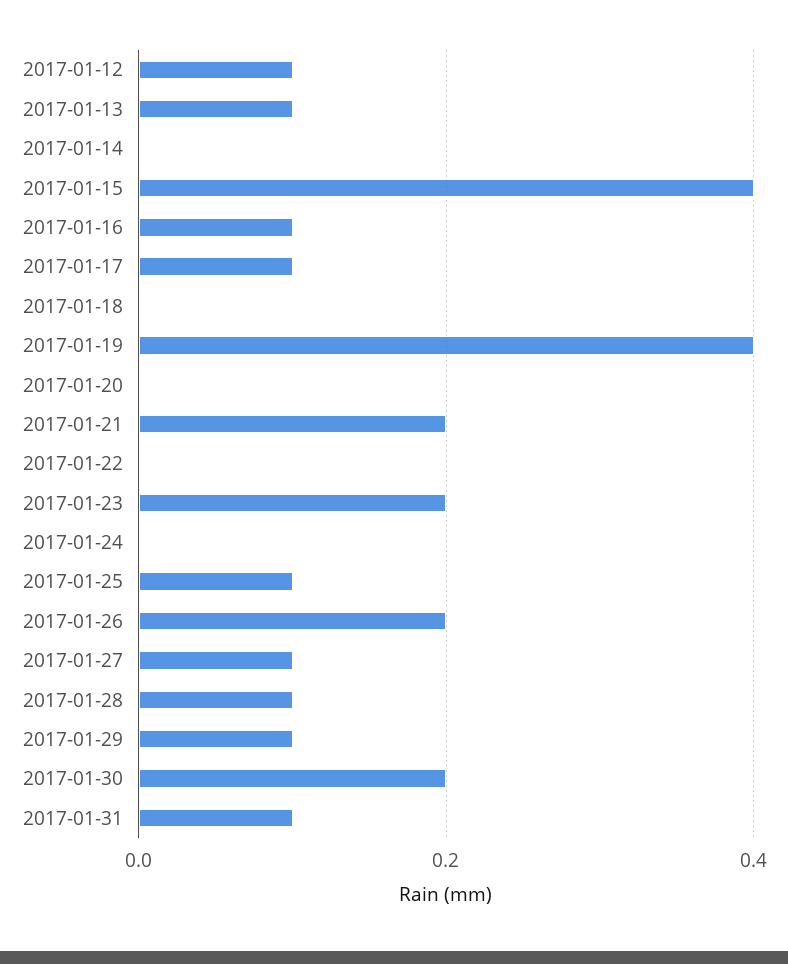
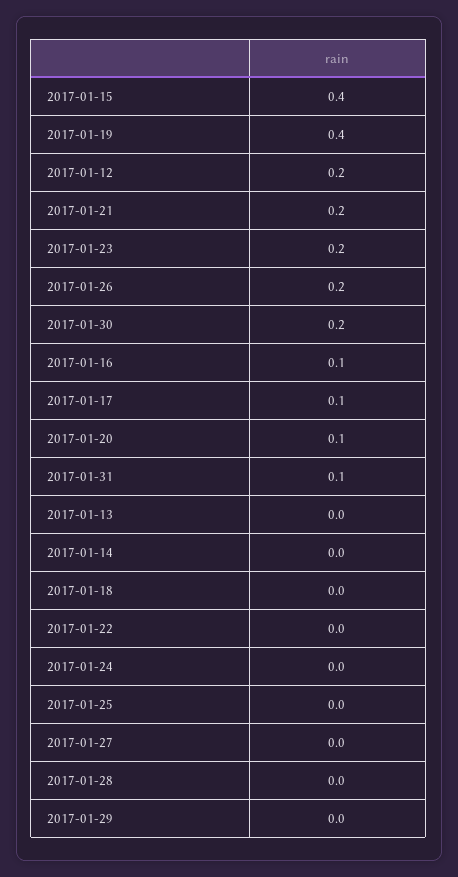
  {
-   "2017-01-12": 0.1,
+   "2017-01-12": 0.2,
-   "2017-01-13": 0.1,
+   "2017-01-13": 0,
    "2017-01-14": 0,
    "2017-01-15": 0.4,
    "2017-01-16": 0.1,
    "2017-01-17": 0.1,
    "2017-01-18": 0,
    "2017-01-19": 0.4,
-   "2017-01-20": 0,
+   "2017-01-20": 0.1,
    "2017-01-21": 0.2,
    "2017-01-22": 0,
    "2017-01-23": 0.2,
    "2017-01-24": 0,
-   "2017-01-25": 0.1,
+   "2017-01-25": 0,
    "2017-01-26": 0.2,
-   "2017-01-27": 0.1,
+   "2017-01-27": 0,
-   "2017-01-28": 0.1,
+   "2017-01-28": 0,
-   "2017-01-29": 0.1,
+   "2017-01-29": 0,
    "2017-01-30": 0.2,
    "2017-01-31": 0.1
  }

